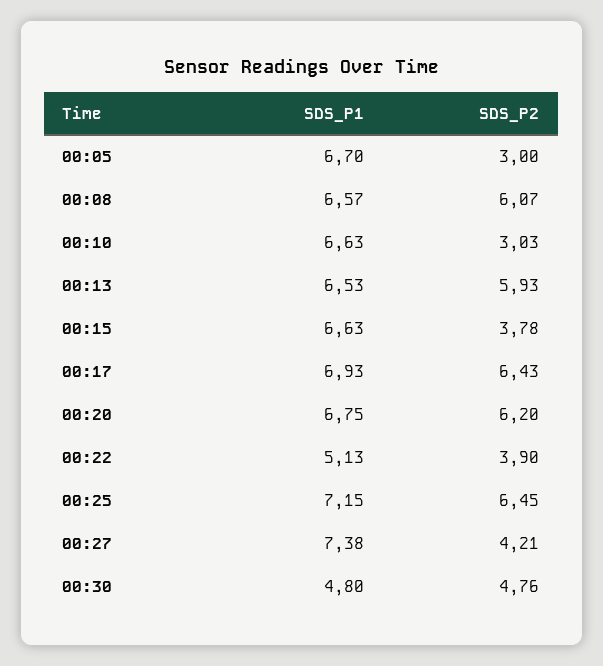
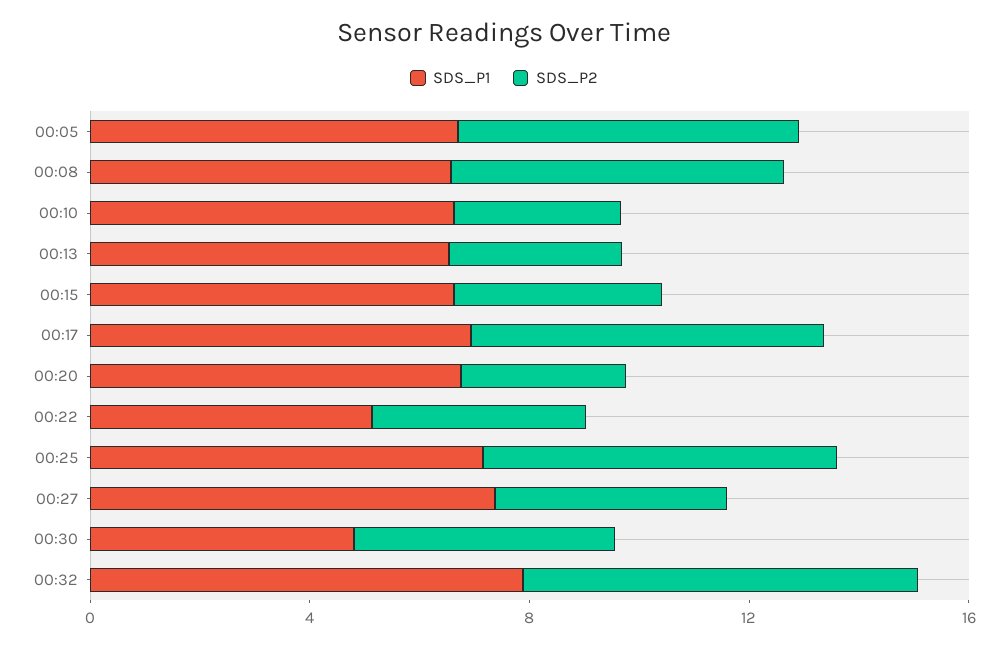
  {
    "SDS_P1": {
      "00:05": 6.7,
      "00:08": 6.57,
      "00:10": 6.63,
      "00:13": 6.53,
      "00:15": 6.63,
      "00:17": 6.93,
      "00:20": 6.75,
      "00:22": 5.13,
      "00:25": 7.15,
      "00:27": 7.38,
-     "00:30": 4.8
+     "00:30": 4.8,
+     "00:32": 8
    },
    "SDS_P2": {
-     "00:05": 3,
+     "00:05": 6,
      "00:08": 6.07,
      "00:10": 3.03,
-     "00:13": 5.93,
+     "00:13": 3,
      "00:15": 3.78,
      "00:17": 6.43,
-     "00:20": 6.2,
+     "00:20": 3,
      "00:22": 3.9,
      "00:25": 6.45,
      "00:27": 4.21,
-     "00:30": 4.76
+     "00:30": 4.76,
+     "00:32": 7
    }
  }

